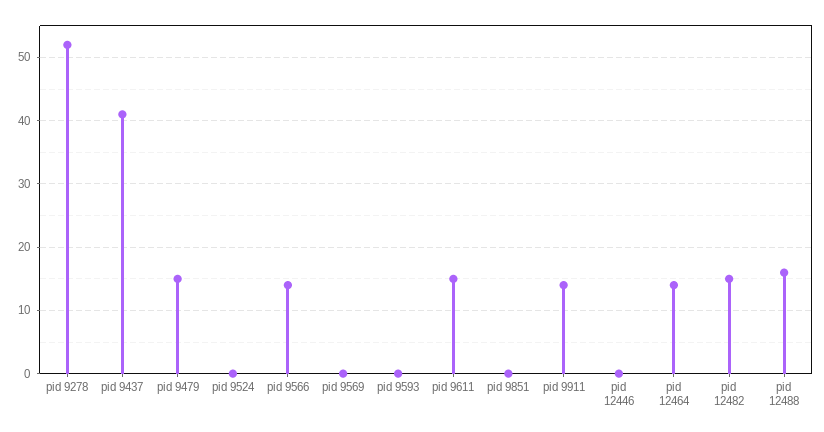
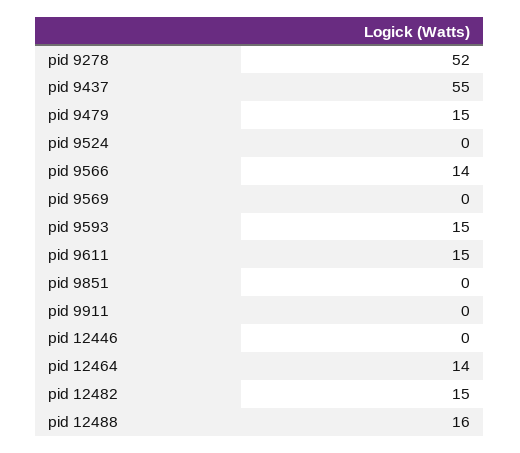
  {
    "pid 9278": 52,
-   "pid 9437": 41,
+   "pid 9437": 55,
    "pid 9479": 15,
    "pid 9524": 0,
    "pid 9566": 14,
    "pid 9569": 0,
-   "pid 9593": 0,
+   "pid 9593": 15,
    "pid 9611": 15,
    "pid 9851": 0,
-   "pid 9911": 14,
+   "pid 9911": 0,
    "pid 12446": 0,
    "pid 12464": 14,
    "pid 12482": 15,
    "pid 12488": 16
  }

